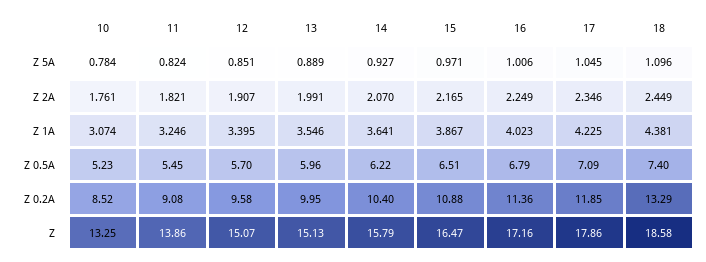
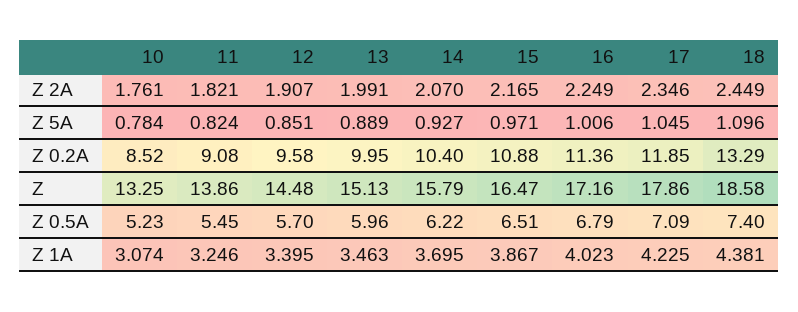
  {
    "10": {
      "Z 5A": 0.784,
      "Z 2A": 1.761,
      "Z 1A": 3.074,
      "Z 0.5A": 5.23,
      "Z 0.2A": 8.52,
      "Z": 13.25
    },
    "11": {
      "Z 5A": 0.824,
      "Z 2A": 1.821,
      "Z 1A": 3.246,
      "Z 0.5A": 5.45,
      "Z 0.2A": 9.08,
      "Z": 13.86
    },
    "12": {
      "Z 5A": 0.851,
      "Z 2A": 1.907,
      "Z 1A": 3.395,
      "Z 0.5A": 5.7,
      "Z 0.2A": 9.58,
-     "Z": 15.07
+     "Z": 14.48
    },
    "13": {
      "Z 5A": 0.889,
      "Z 2A": 1.991,
-     "Z 1A": 3.546,
+     "Z 1A": 3.463,
      "Z 0.5A": 5.96,
      "Z 0.2A": 9.95,
      "Z": 15.13
    },
    "14": {
      "Z 5A": 0.927,
      "Z 2A": 2.07,
-     "Z 1A": 3.641,
+     "Z 1A": 3.695,
      "Z 0.5A": 6.22,
      "Z 0.2A": 10.4,
      "Z": 15.79
    },
    "15": {
      "Z 5A": 0.971,
      "Z 2A": 2.165,
      "Z 1A": 3.867,
      "Z 0.5A": 6.51,
      "Z 0.2A": 10.88,
      "Z": 16.47
    },
    "16": {
      "Z 5A": 1.006,
      "Z 2A": 2.249,
      "Z 1A": 4.023,
      "Z 0.5A": 6.79,
      "Z 0.2A": 11.36,
      "Z": 17.16
    },
    "17": {
      "Z 5A": 1.045,
      "Z 2A": 2.346,
      "Z 1A": 4.225,
      "Z 0.5A": 7.09,
      "Z 0.2A": 11.85,
      "Z": 17.86
    },
    "18": {
      "Z 5A": 1.096,
      "Z 2A": 2.449,
      "Z 1A": 4.381,
      "Z 0.5A": 7.4,
      "Z 0.2A": 13.29,
      "Z": 18.58
    }
  }

